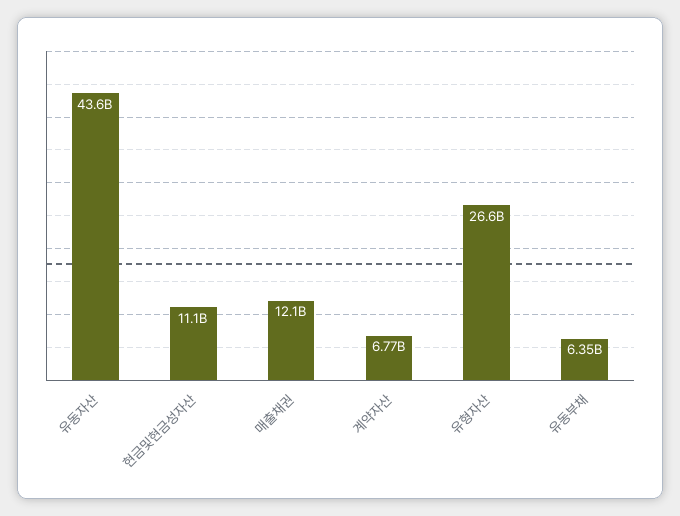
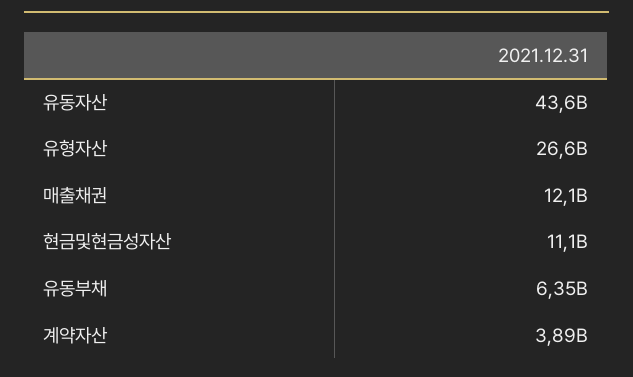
  {
    "유동자산": 43600000000,
    "현금및현금성자산": 11100000000,
    "매출채권": 12100000000,
-   "계약자산": 6770000000,
+   "계약자산": 3890000000,
    "유형자산": 26600000000,
    "유동부채": 6350000000
  }

